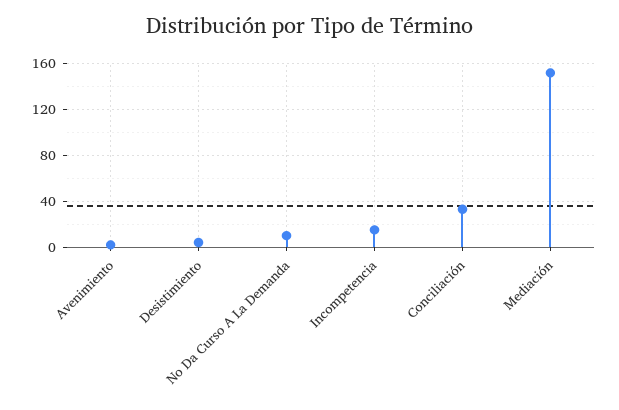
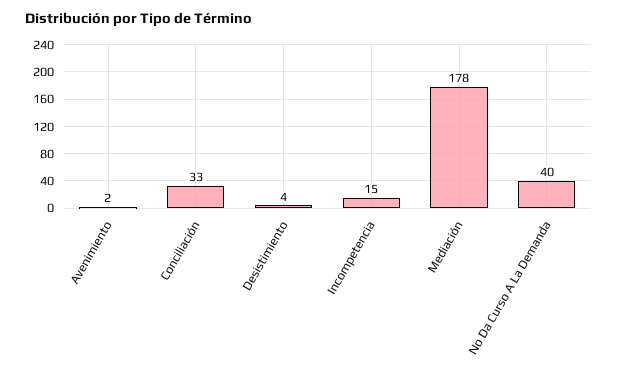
  {
    "Avenimiento": 2,
    "Desistimiento": 4,
-   "No Da Curso A La Demanda": 10,
+   "No Da Curso A La Demanda": 40,
    "Incompetencia": 15,
    "Conciliación": 33,
-   "Mediación": 150
+   "Mediación": 178
  }

